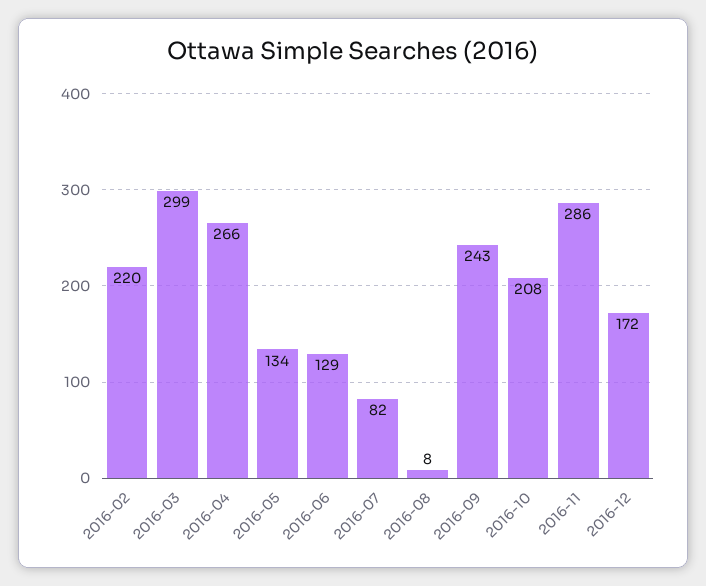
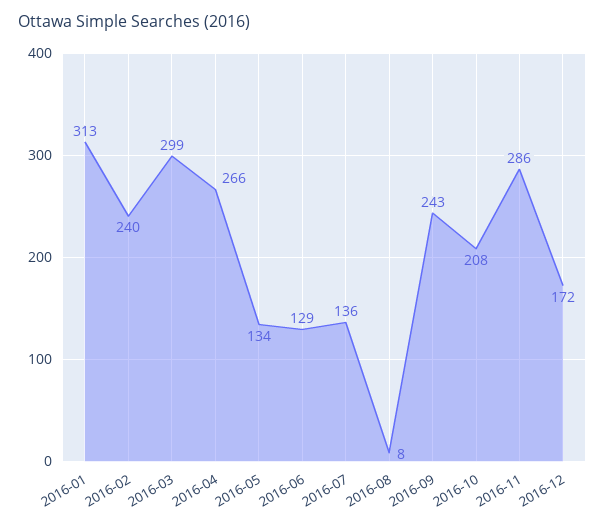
  {
-   "2016-02": 220,
+   "2016-02": 240,
    "2016-03": 299,
    "2016-04": 266,
    "2016-05": 134,
    "2016-06": 129,
-   "2016-07": 82,
+   "2016-07": 136,
    "2016-08": 8,
    "2016-09": 243,
    "2016-10": 208,
    "2016-11": 286,
-   "2016-12": 172
+   "2016-12": 172,
+   "2016-01": 313
  }

